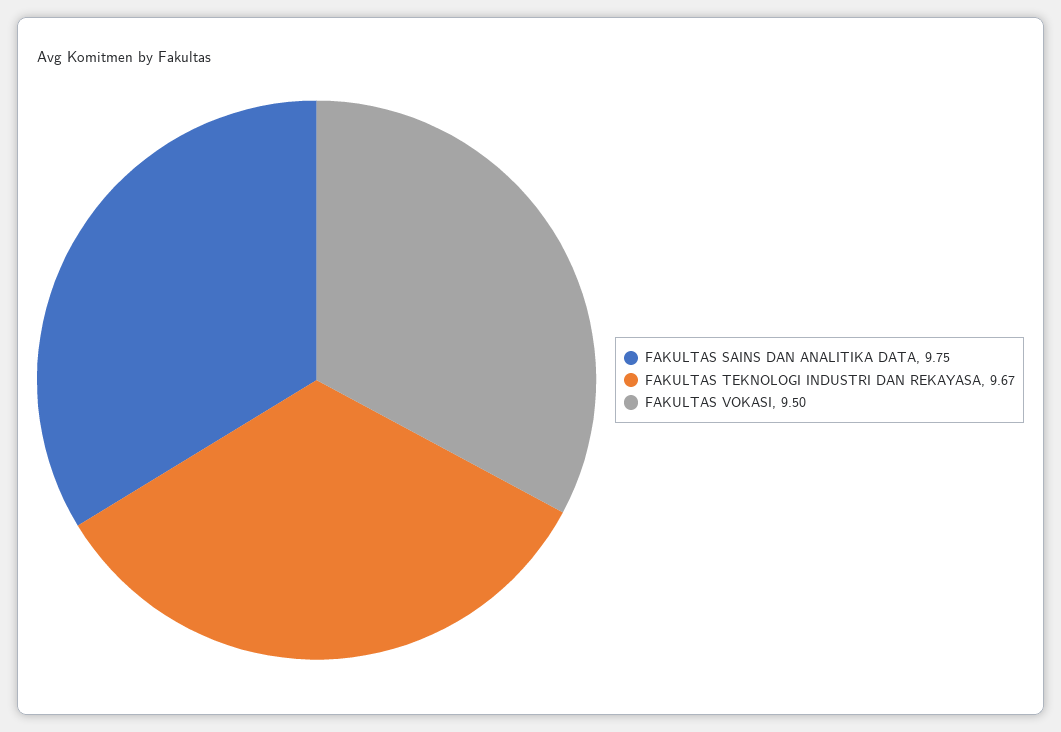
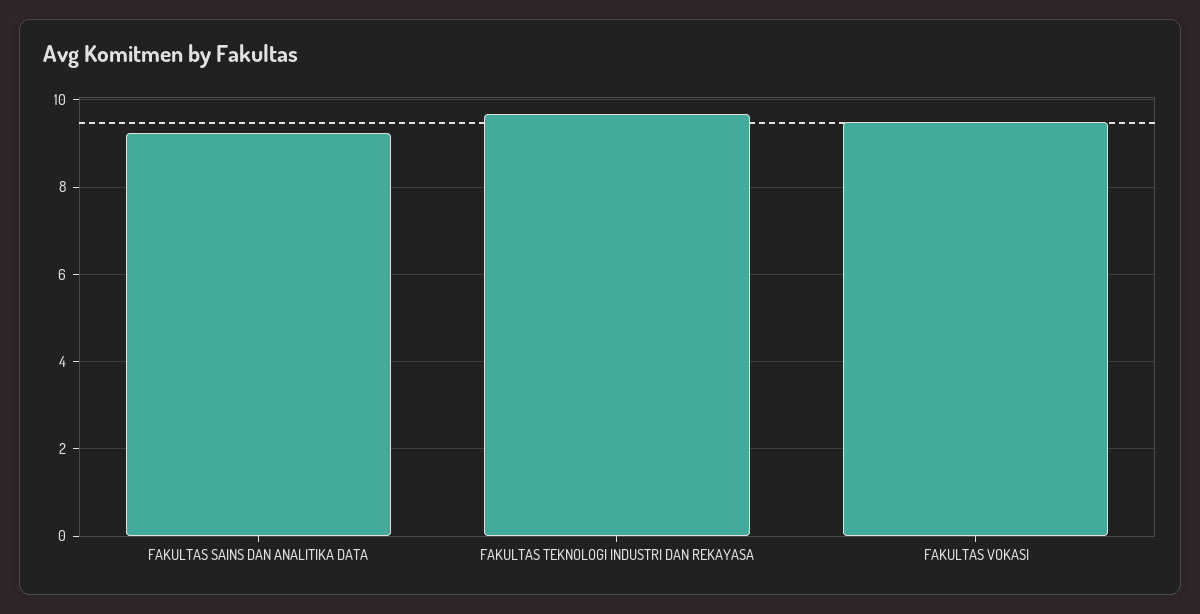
  {
-   "FAKULTAS SAINS DAN ANALITIKA DATA": 9.75,
+   "FAKULTAS SAINS DAN ANALITIKA DATA": 9.2,
    "FAKULTAS TEKNOLOGI INDUSTRI DAN REKAYASA": 9.67,
    "FAKULTAS VOKASI": 9.5
  }

